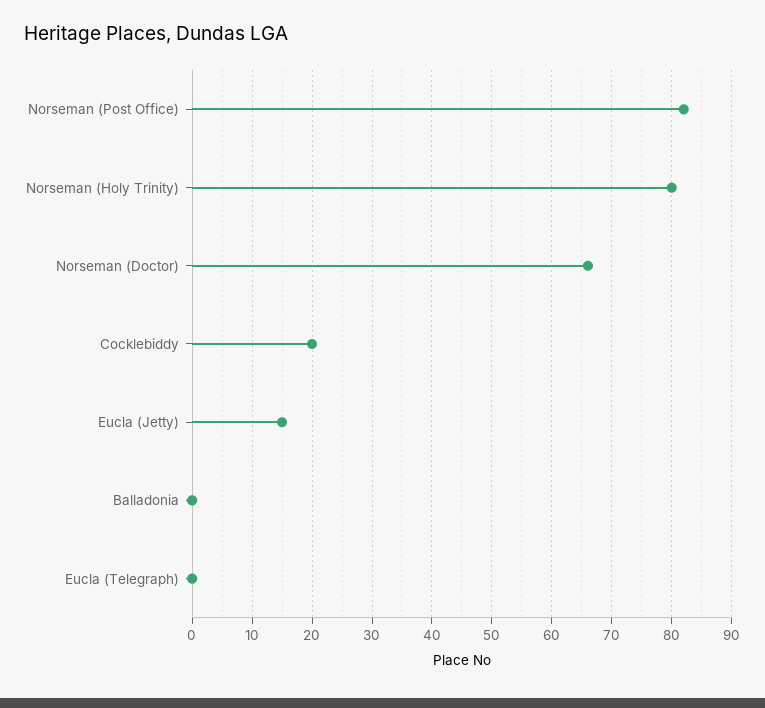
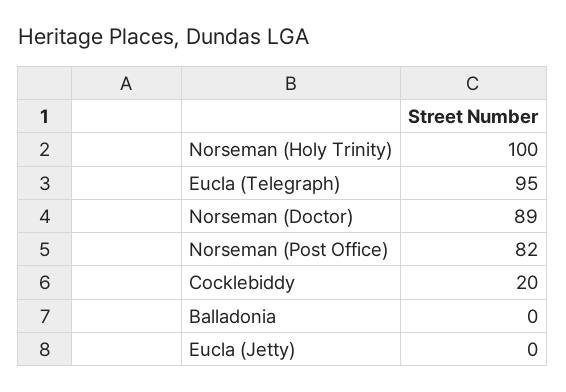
  {
    "Norseman (Post Office)": 82,
-   "Norseman (Holy Trinity)": 80,
+   "Norseman (Holy Trinity)": 100,
-   "Norseman (Doctor)": 65,
+   "Norseman (Doctor)": 89,
    "Cocklebiddy": 20,
-   "Eucla (Jetty)": 15,
+   "Eucla (Jetty)": 0,
    "Balladonia": 0,
-   "Eucla (Telegraph)": 0
+   "Eucla (Telegraph)": 95
  }

